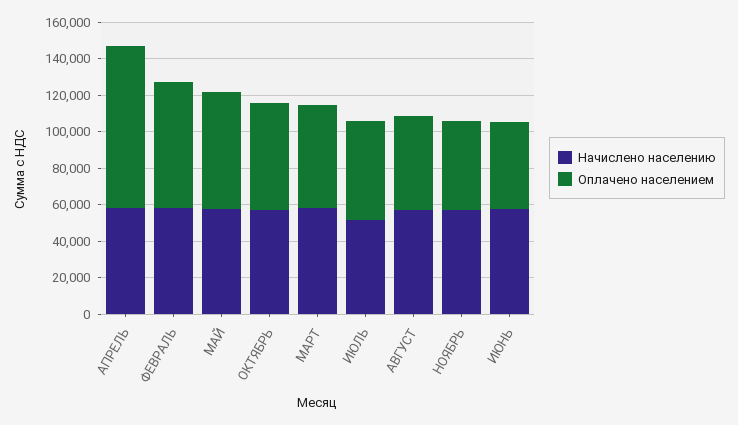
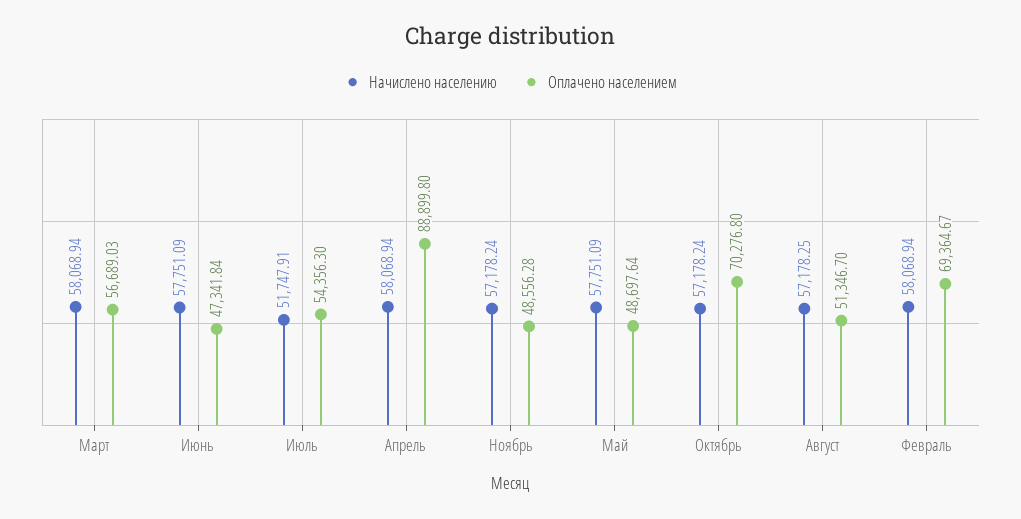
  {
    "Начислено населению": {
      "АПРЕЛЬ": 58068.94,
      "ФЕВРАЛЬ": 58068.94,
      "МАЙ": 57751.09,
      "ОКТЯБРЬ": 57178.24,
      "МАРТ": 58068.94,
      "ИЮЛЬ": 51747.91,
      "АВГУСТ": 57178.25,
      "НОЯБРЬ": 57178.24,
      "ИЮНЬ": 57751.09
    },
    "Оплачено населением": {
      "АПРЕЛЬ": 88899.8,
      "ФЕВРАЛЬ": 69364.67,
-     "МАЙ": 65000,
+     "МАЙ": 48697.64,
-     "ОКТЯБРЬ": 60000,
+     "ОКТЯБРЬ": 70276.8,
      "МАРТ": 56689.03,
      "ИЮЛЬ": 54356.3,
      "АВГУСТ": 51346.7,
      "НОЯБРЬ": 48556.28,
      "ИЮНЬ": 47341.84
    }
  }

